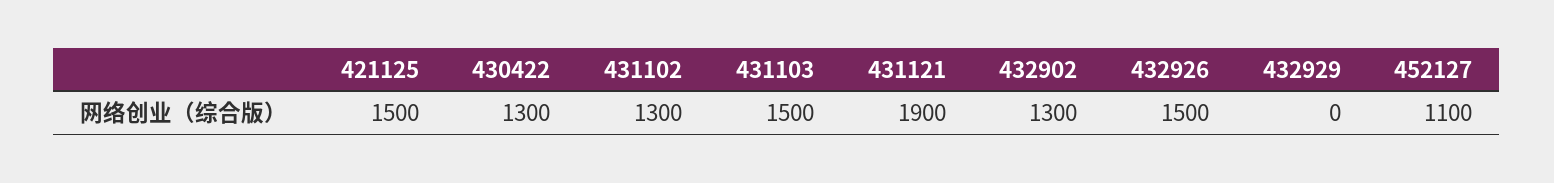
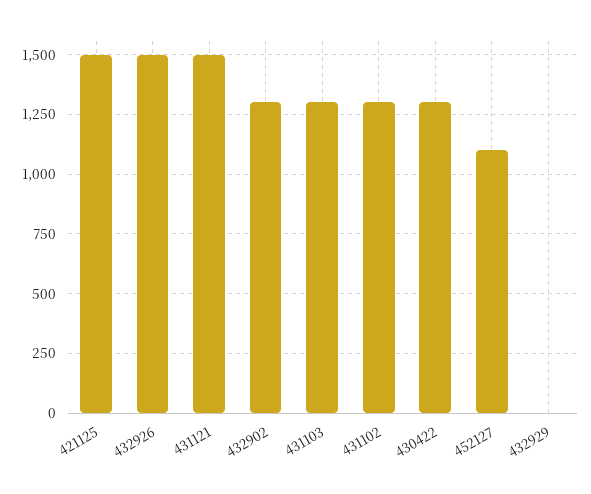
  {
    "421125": 1500,
    "430422": 1300,
    "431102": 1300,
-   "431103": 1500,
+   "431103": 1300,
-   "431121": 1900,
+   "431121": 1500,
    "432902": 1300,
    "432926": 1500,
    "432929": 0,
    "452127": 1100
  }

